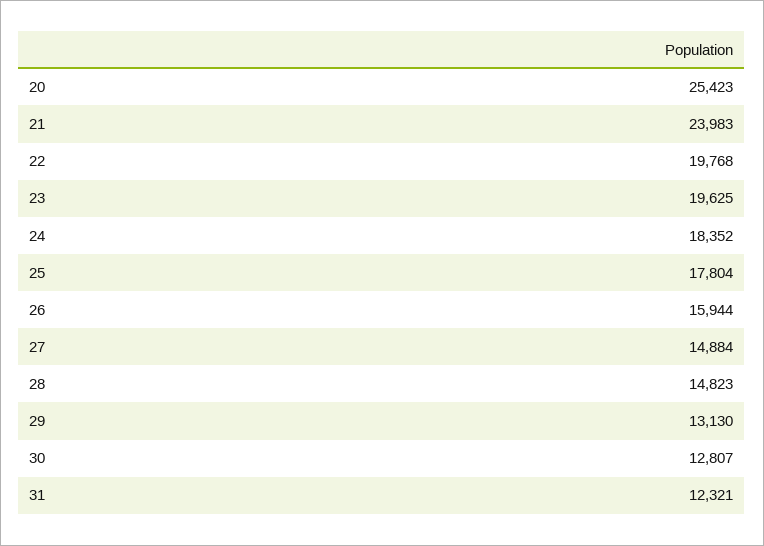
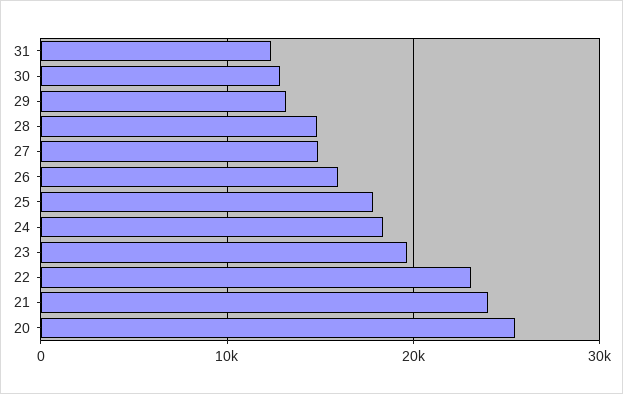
  {
    "20": 25423,
    "21": 23983,
-   "22": 19768,
+   "22": 23000,
    "23": 19625,
    "24": 18352,
    "25": 17804,
    "26": 15944,
    "27": 14884,
    "28": 14823,
    "29": 13130,
    "30": 12807,
    "31": 12321
  }

